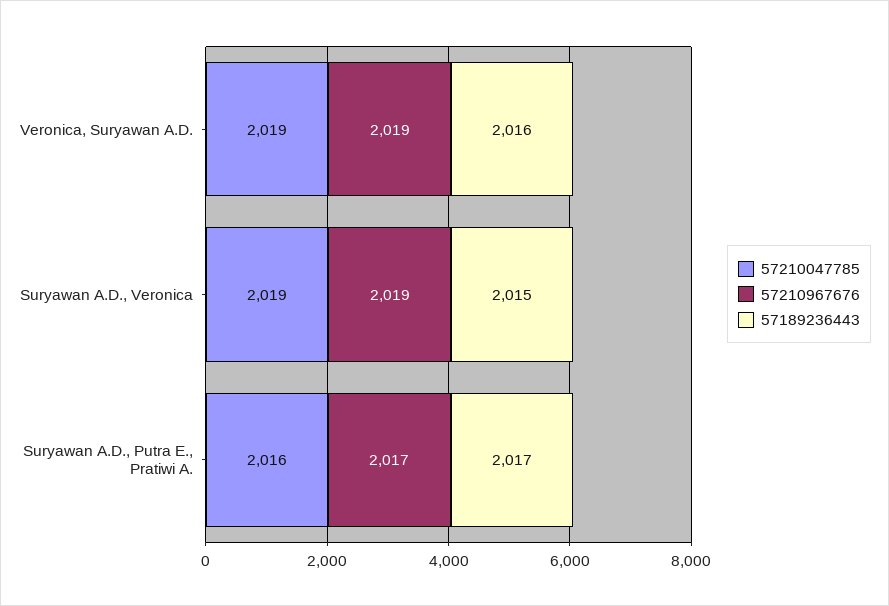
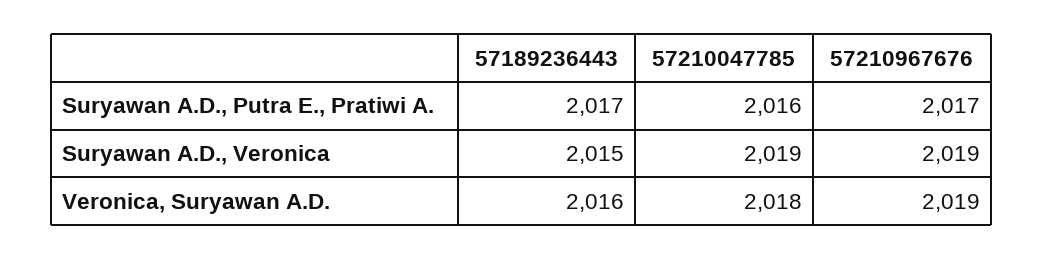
  {
    "57210047785": {
-     "Veronica, Suryawan A.D.": 2019,
+     "Veronica, Suryawan A.D.": 2018,
      "Suryawan A.D., Veronica": 2019,
      "Suryawan A.D., Putra E., Pratiwi A.": 2016
    },
    "57210967676": {
      "Veronica, Suryawan A.D.": 2019,
      "Suryawan A.D., Veronica": 2019,
      "Suryawan A.D., Putra E., Pratiwi A.": 2017
    },
    "57189236443": {
      "Veronica, Suryawan A.D.": 2016,
      "Suryawan A.D., Veronica": 2015,
      "Suryawan A.D., Putra E., Pratiwi A.": 2017
    }
  }

